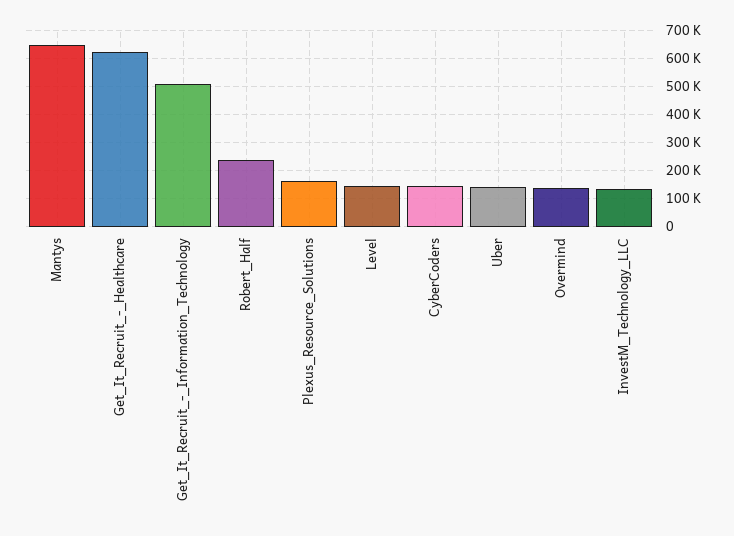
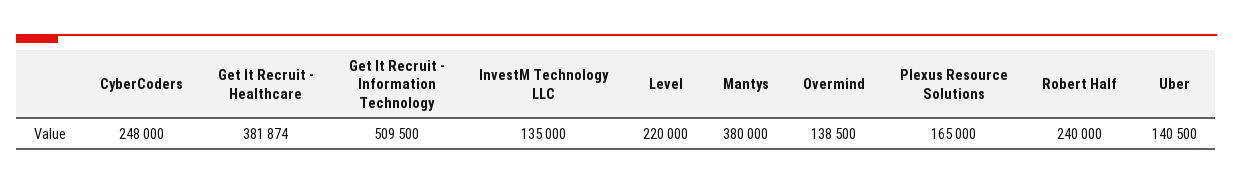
  {
-   "Mantys": 650000,
+   "Mantys": 380000,
-   "Get_It_Recruit_-_Healthcare": 625000,
+   "Get_It_Recruit_-_Healthcare": 381874,
    "Get_It_Recruit_-_Information_Technology": 509500,
    "Robert_Half": 240000,
    "Plexus_Resource_Solutions": 165000,
-   "Level": 150000,
+   "Level": 220000,
-   "CyberCoders": 150000,
+   "CyberCoders": 248000,
    "Uber": 140500,
    "Overmind": 138500,
    "InvestM_Technology_LLC": 135000
  }

